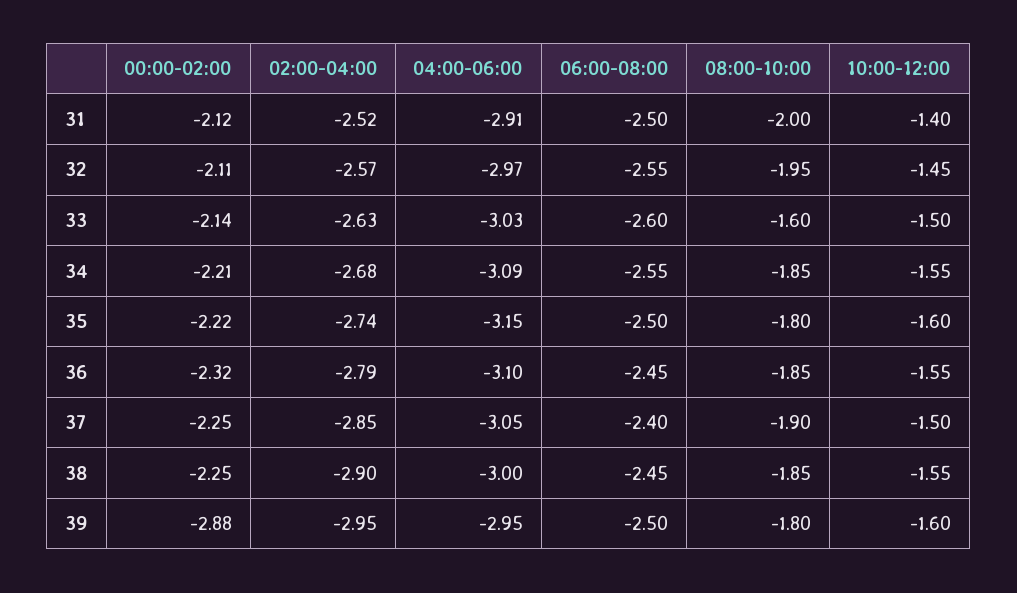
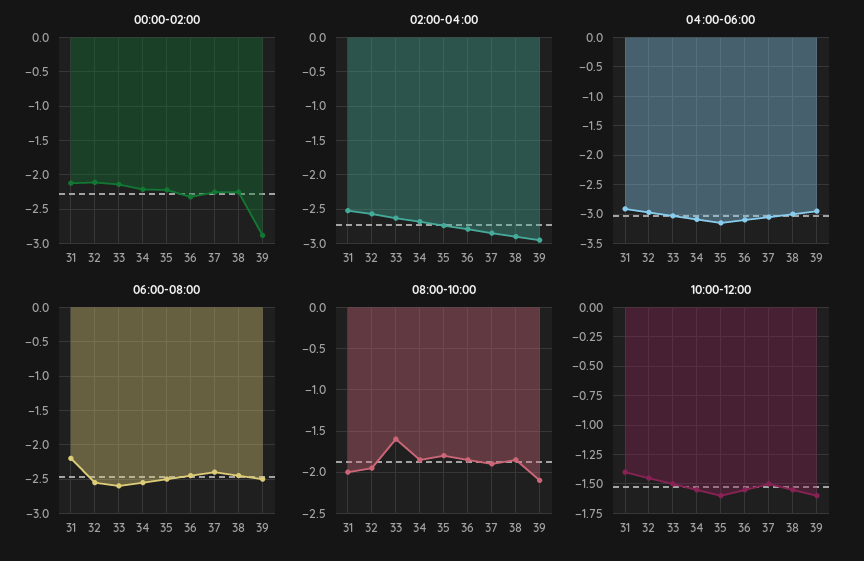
  {
    "00:00-02:00": {
      "31": -2.12,
      "32": -2.11,
      "33": -2.14,
      "34": -2.21,
      "35": -2.22,
      "36": -2.32,
      "37": -2.25,
      "38": -2.25,
      "39": -2.88
    },
    "02:00-04:00": {
      "31": -2.52,
      "32": -2.57,
      "33": -2.63,
      "34": -2.68,
      "35": -2.74,
      "36": -2.79,
      "37": -2.85,
      "38": -2.9,
      "39": -2.95
    },
    "04:00-06:00": {
      "31": -2.91,
      "32": -2.97,
      "33": -3.03,
      "34": -3.09,
      "35": -3.15,
      "36": -3.1,
      "37": -3.05,
      "38": -3,
      "39": -2.95
    },
    "06:00-08:00": {
-     "31": -2.5,
+     "31": -2.2,
      "32": -2.55,
      "33": -2.6,
      "34": -2.55,
      "35": -2.5,
      "36": -2.45,
      "37": -2.4,
      "38": -2.45,
      "39": -2.5
    },
    "08:00-10:00": {
      "31": -2,
      "32": -1.95,
      "33": -1.6,
      "34": -1.85,
      "35": -1.8,
      "36": -1.85,
      "37": -1.9,
      "38": -1.85,
-     "39": -1.8
+     "39": -2.1
    },
    "10:00-12:00": {
      "31": -1.4,
      "32": -1.45,
      "33": -1.5,
      "34": -1.55,
      "35": -1.6,
      "36": -1.55,
      "37": -1.5,
      "38": -1.55,
      "39": -1.6
    }
  }

